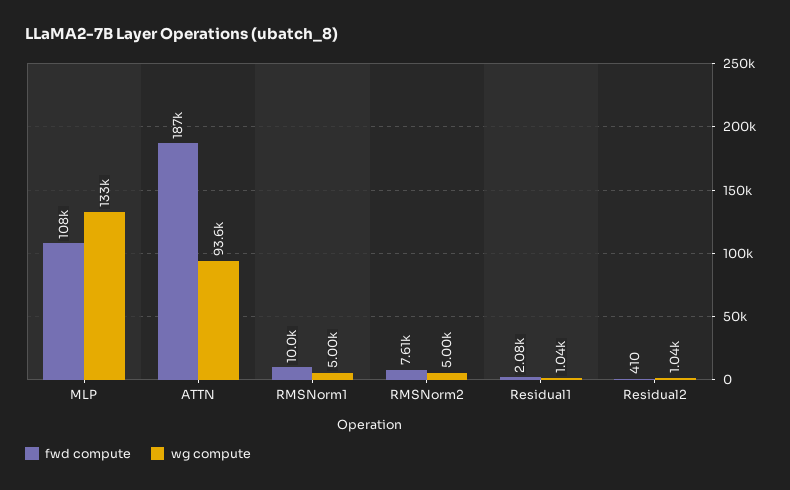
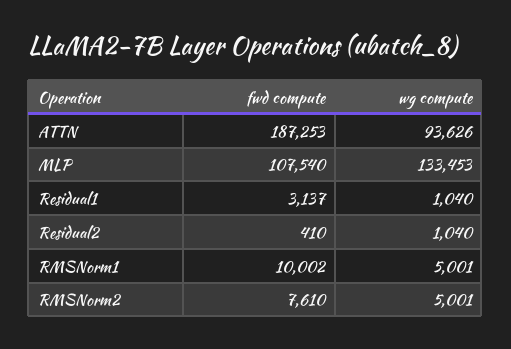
  {
    "fwd compute": {
      "MLP": 107540,
      "ATTN": 187253,
      "RMSNorm1": 10002,
      "RMSNorm2": 7610,
-     "Residual1": 2080,
+     "Residual1": 3137,
      "Residual2": 410
    },
    "wg compute": {
      "MLP": 133453,
      "ATTN": 93626,
      "RMSNorm1": 5001,
      "RMSNorm2": 5001,
      "Residual1": 1040,
      "Residual2": 1040
    }
  }

